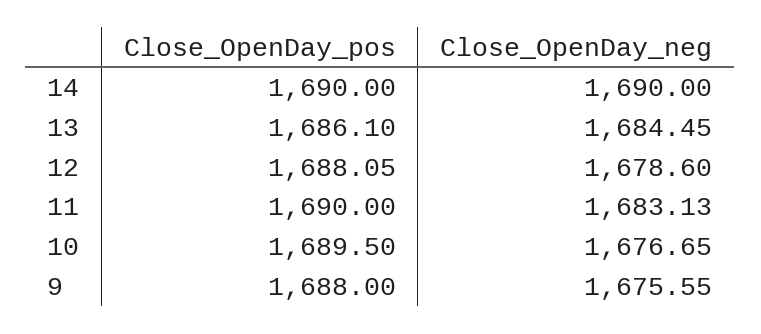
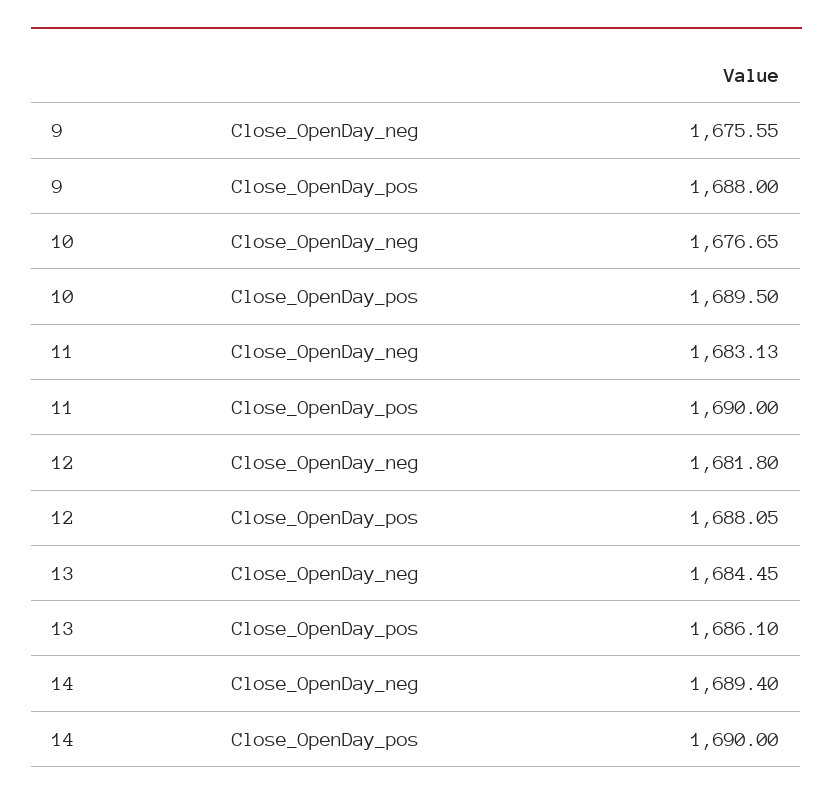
  {
    "Close_OpenDay_pos": {
      "14": 1690,
      "13": 1686.1,
      "12": 1688.05,
      "11": 1690,
      "10": 1689.5,
      "9": 1688
    },
    "Close_OpenDay_neg": {
-     "14": 1690,
+     "14": 1689.4,
      "13": 1684.45,
-     "12": 1678.6,
+     "12": 1681.8,
      "11": 1683.13,
      "10": 1676.65,
      "9": 1675.55
    }
  }

